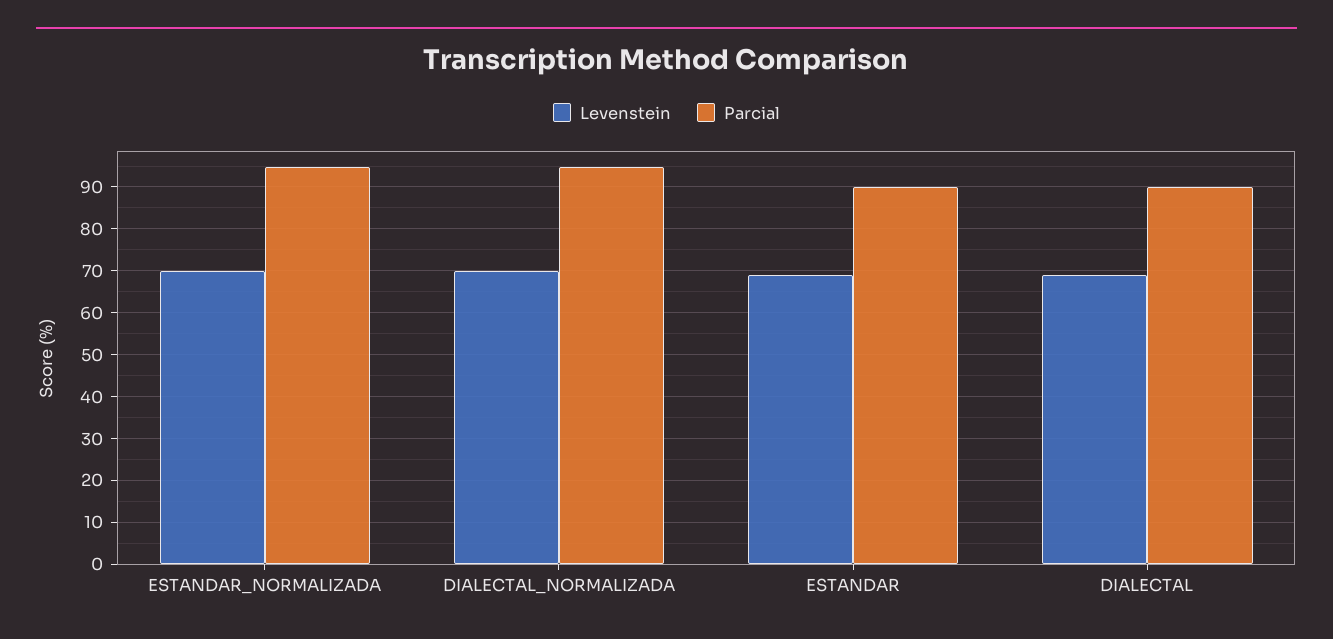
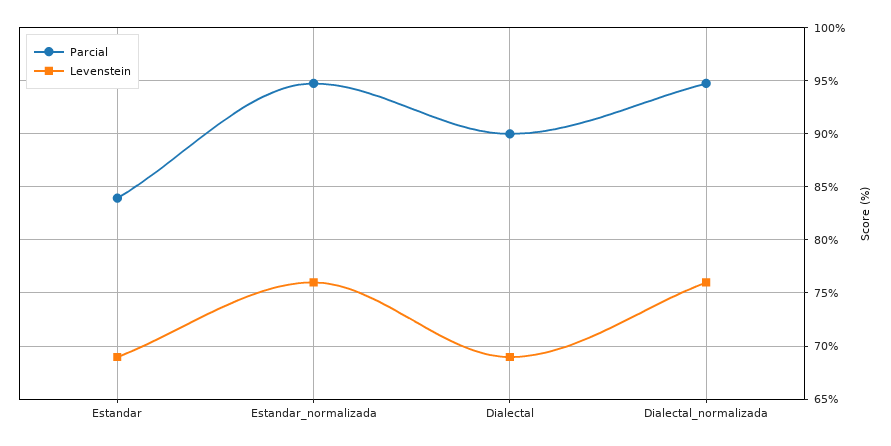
  {
    "Levenstein": {
-     "ESTANDAR_NORMALIZADA": 70,
+     "ESTANDAR_NORMALIZADA": 76,
-     "DIALECTAL_NORMALIZADA": 70,
+     "DIALECTAL_NORMALIZADA": 76,
      "ESTANDAR": 69,
      "DIALECTAL": 69
    },
    "Parcial": {
      "ESTANDAR_NORMALIZADA": 95,
      "DIALECTAL_NORMALIZADA": 95,
-     "ESTANDAR": 90,
+     "ESTANDAR": 84,
      "DIALECTAL": 90
    }
  }

